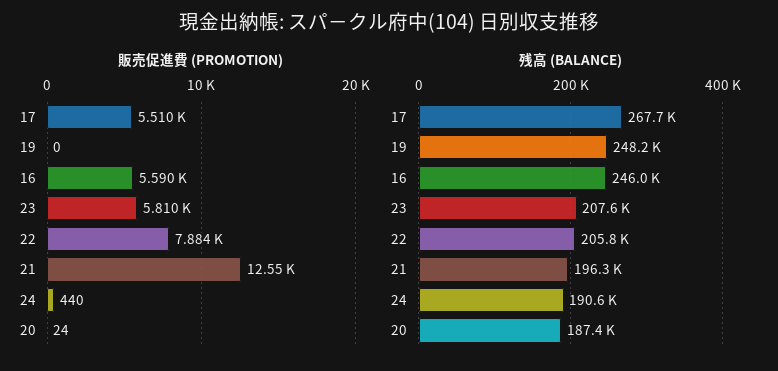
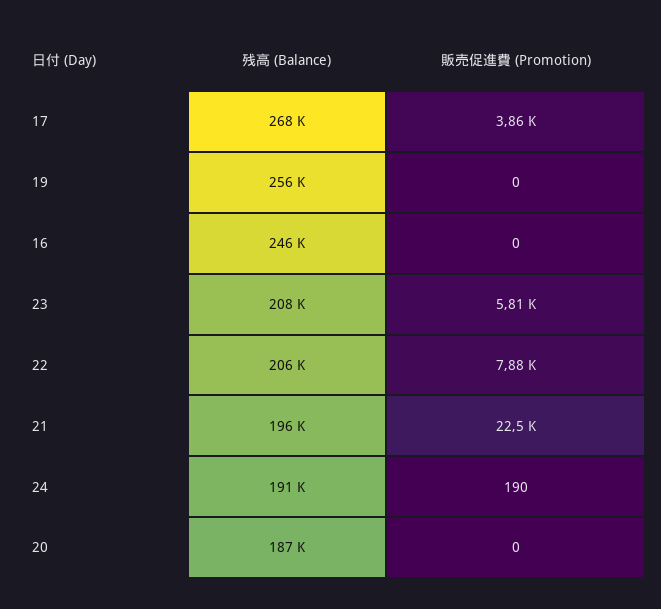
  {
    "販売促進費 (PROMOTION)": {
-     "17": 5510,
+     "17": 3860,
      "19": 0,
-     "16": 5590,
+     "16": 0,
      "23": 5810,
      "22": 7884,
-     "21": 12550,
+     "21": 22500,
-     "24": 440,
+     "24": 190,
-     "20": 24
+     "20": 0
    },
    "残高 (BALANCE)": {
      "17": 267700,
-     "19": 248200,
+     "19": 256000,
      "16": 246000,
      "23": 207600,
      "22": 205800,
      "21": 196300,
      "24": 190600,
      "20": 187400
    }
  }

